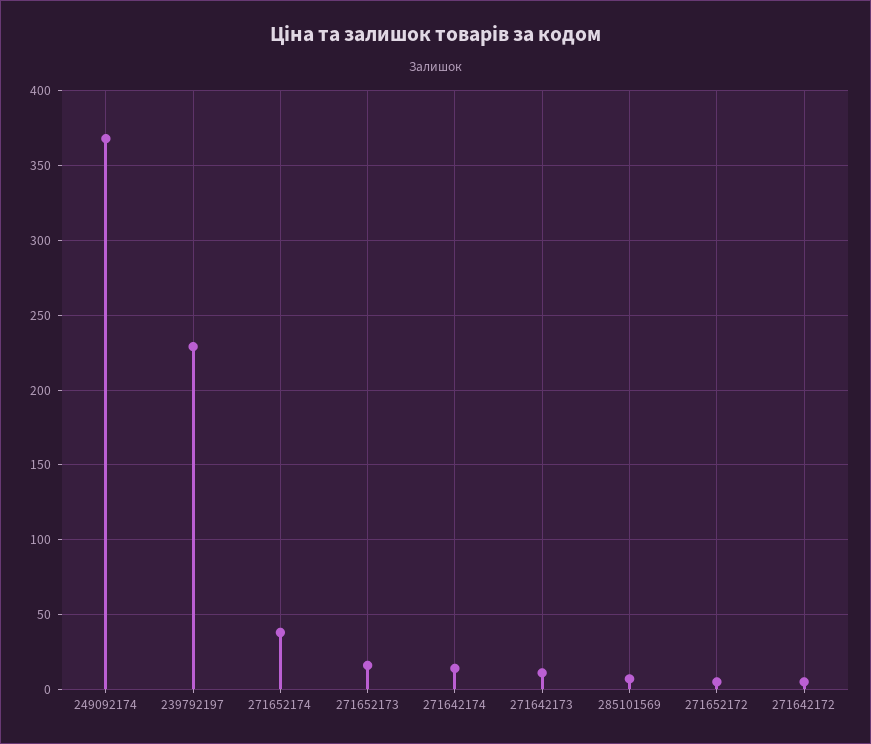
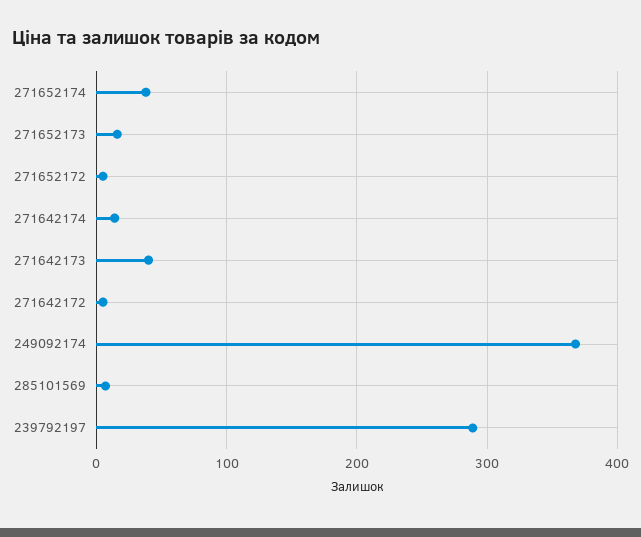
  {
    "249092174": 370,
-   "239792197": 230,
+   "239792197": 290,
    "271652174": 40,
    "271652173": 15,
    "271642174": 15,
-   "271642173": 10,
+   "271642173": 40,
    "285101569": 5,
    "271652172": 5,
    "271642172": 5
  }

